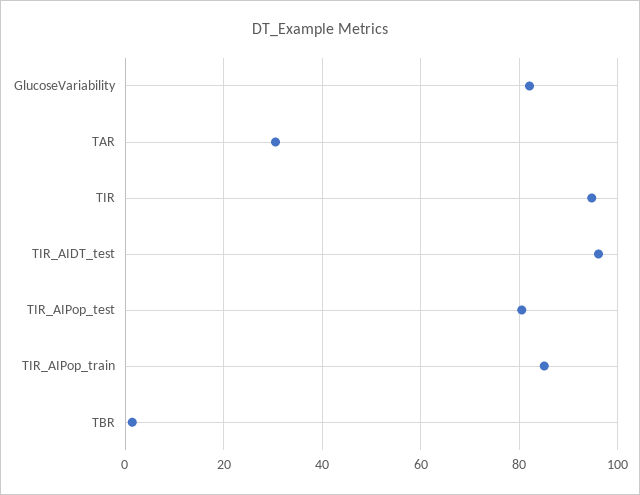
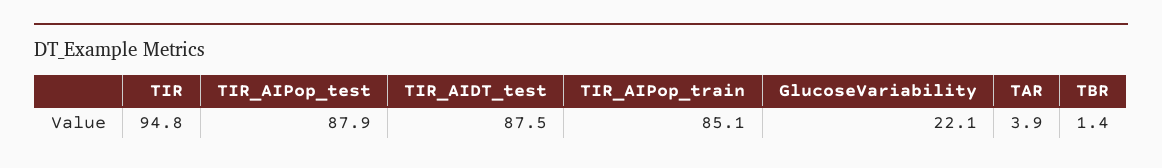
  {
-   "GlucoseVariability": 82,
+   "GlucoseVariability": 22.1,
-   "TAR": 30,
+   "TAR": 3.9,
    "TIR": 94.8,
-   "TIR_AIDT_test": 96,
+   "TIR_AIDT_test": 87.5,
-   "TIR_AIPop_test": 80,
+   "TIR_AIPop_test": 87.9,
    "TIR_AIPop_train": 85.1,
    "TBR": 1.4
  }

